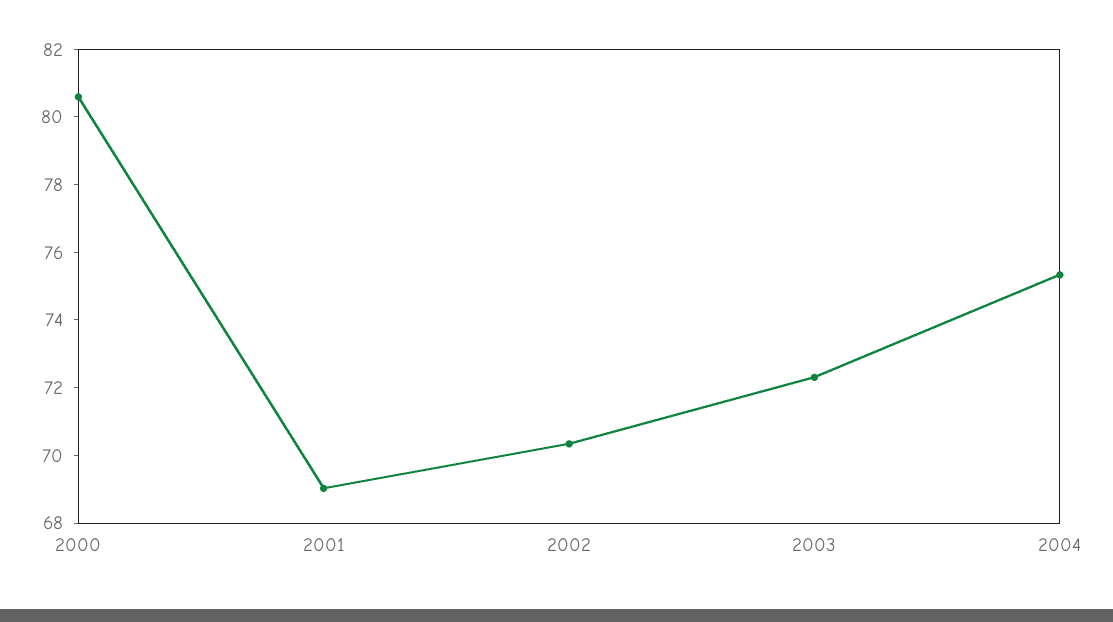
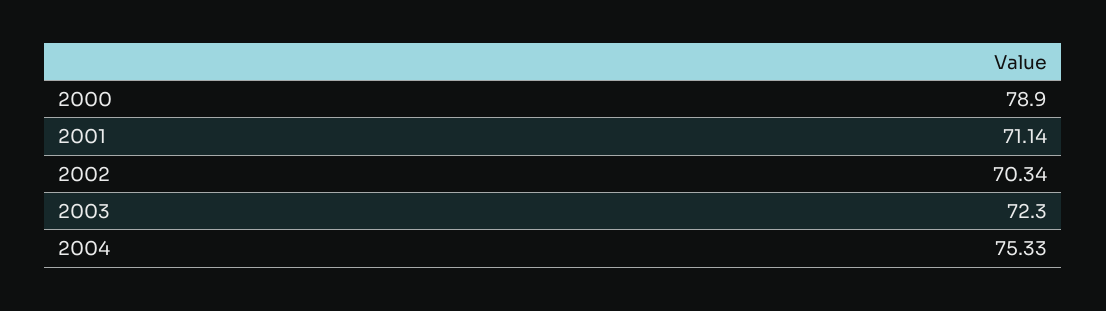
  {
-   "2000": 80.5,
+   "2000": 78.9,
-   "2001": 69,
+   "2001": 71.14,
    "2002": 70.34,
    "2003": 72.3,
    "2004": 75.33
  }

